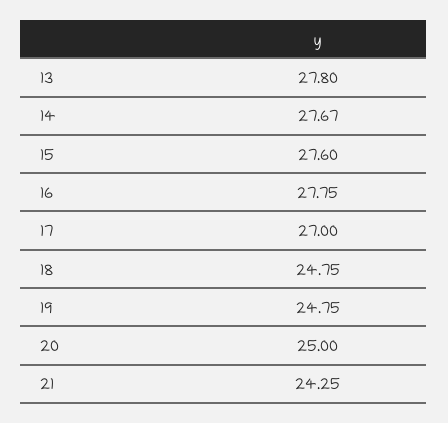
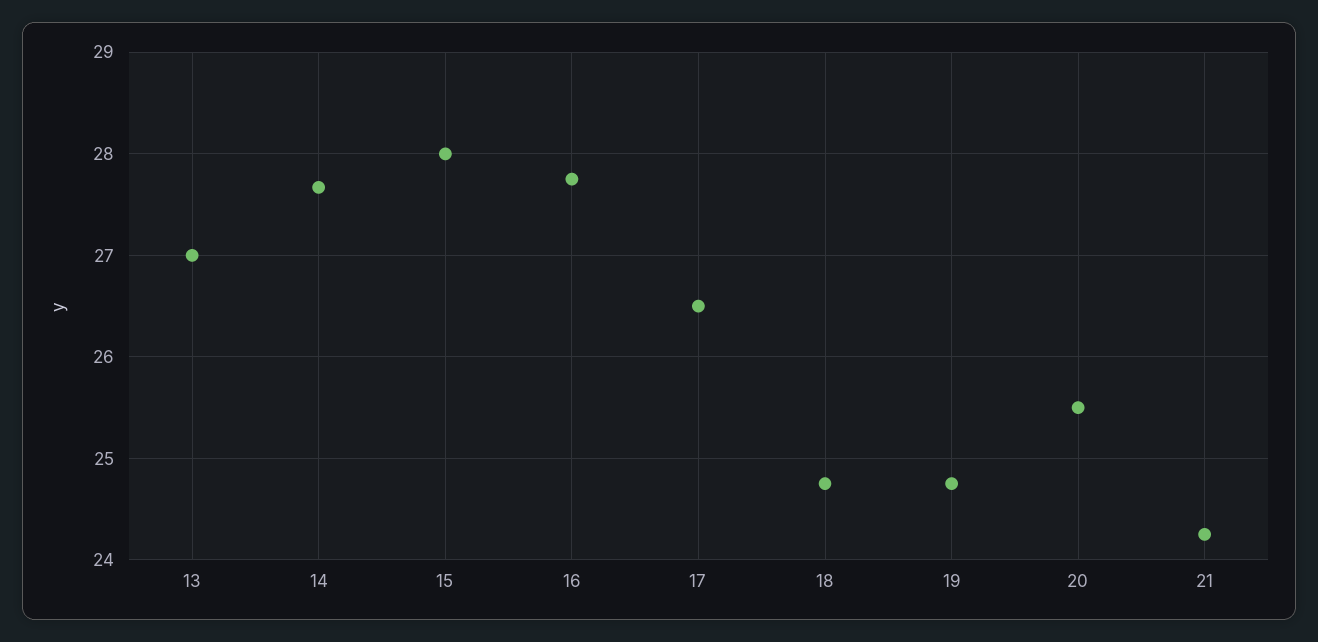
  {
-   "13": 27.8,
+   "13": 27,
    "14": 27.67,
-   "15": 27.6,
+   "15": 28,
    "16": 27.75,
-   "17": 27,
+   "17": 26.5,
    "18": 24.75,
    "19": 24.75,
-   "20": 25,
+   "20": 25.5,
    "21": 24.25
  }

